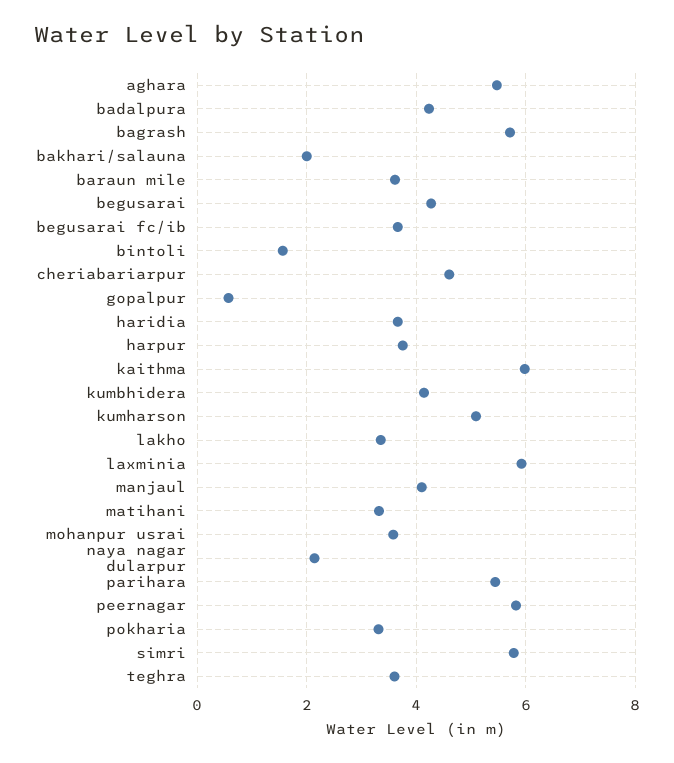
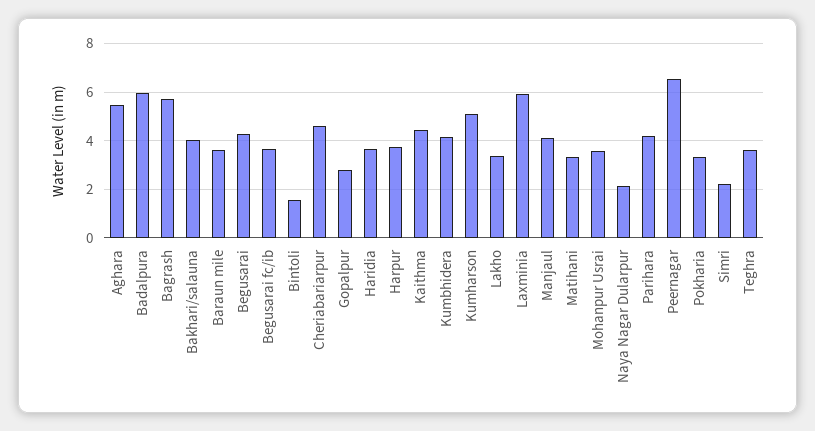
  {
    "aghara": 5.4,
-   "badalpura": 4.2,
+   "badalpura": 6,
    "bagrash": 5.8,
-   "bakhari/salauna": 2,
+   "bakhari/salauna": 4,
    "baraun mile": 3.6,
    "begusarai": 4.2,
    "begusarai fc/ib": 3.6,
    "bintoli": 1.6,
    "cheriabariarpur": 4.6,
-   "gopalpur": 0.6,
+   "gopalpur": 2.75,
    "haridia": 3.6,
    "harpur": 3.8,
-   "kaithma": 6,
+   "kaithma": 4.5,
    "kumbhidera": 4.2,
    "kumharson": 5,
    "lakho": 3.4,
    "laxminia": 6,
    "manjaul": 4.2,
    "matihani": 3.4,
    "mohanpur usrai": 3.6,
    "naya nagar dularpur": 2.2,
-   "parihara": 5.4,
+   "parihara": 4.25,
-   "peernagar": 5.8,
+   "peernagar": 6.5,
    "pokharia": 3.4,
-   "simri": 5.8,
+   "simri": 2.25,
    "teghra": 3.6
  }

